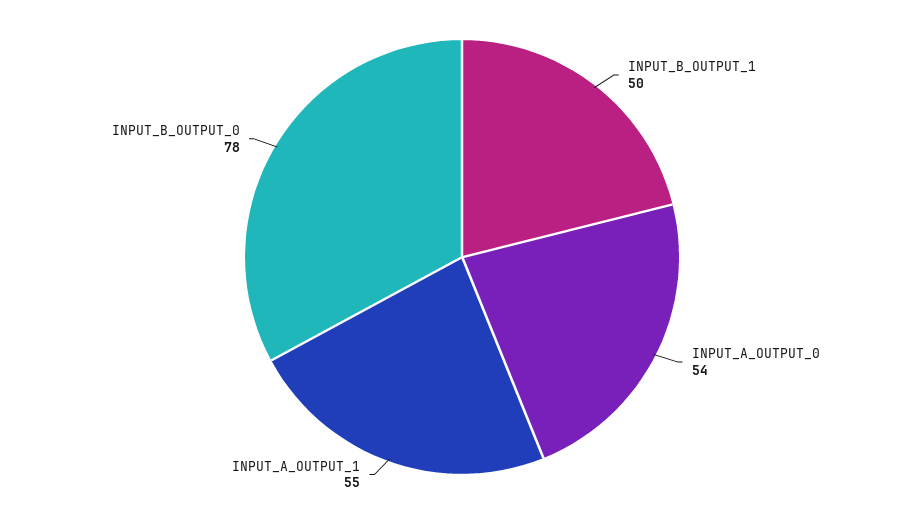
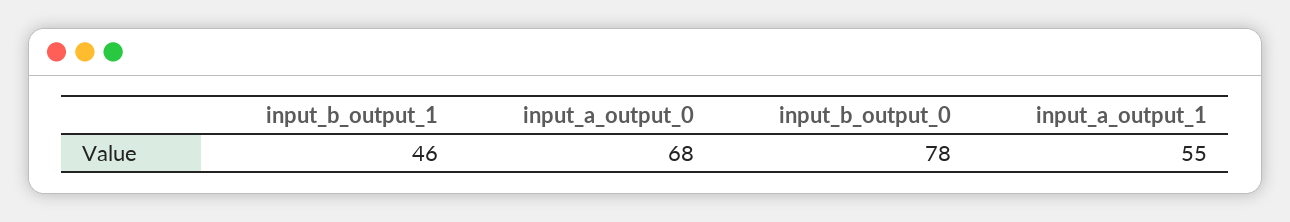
  {
-   "INPUT_B_OUTPUT_1": 50,
+   "INPUT_B_OUTPUT_1": 46,
-   "INPUT_A_OUTPUT_0": 54,
+   "INPUT_A_OUTPUT_0": 68,
    "INPUT_A_OUTPUT_1": 55,
    "INPUT_B_OUTPUT_0": 78
  }

